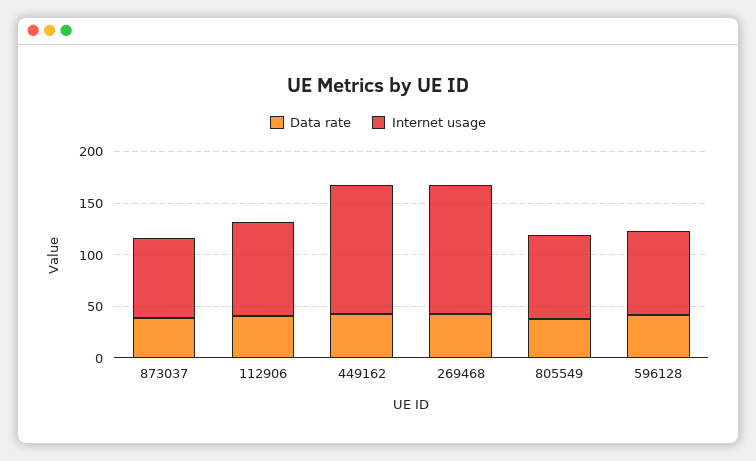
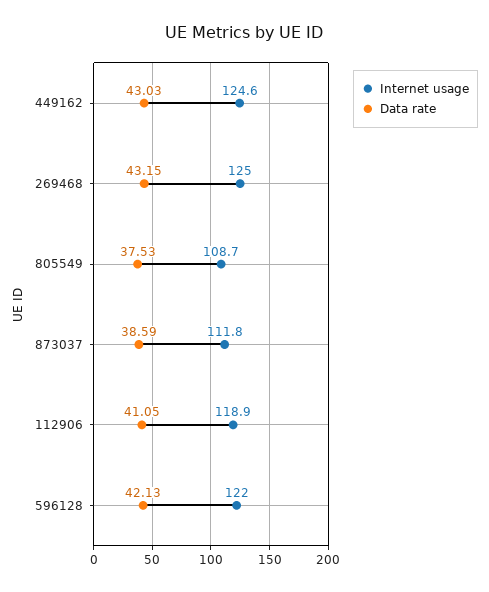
  {
    "Data rate": {
      "873037": 38.59,
      "112906": 41.05,
      "449162": 43.03,
      "269468": 43.15,
      "805549": 37.53,
      "596128": 42.13
    },
    "Internet usage": {
-     "873037": 80,
+     "873037": 111.8,
-     "112906": 90,
+     "112906": 118.9,
      "449162": 124.6,
      "269468": 125,
-     "805549": 80,
+     "805549": 108.7,
-     "596128": 80
+     "596128": 122
    }
  }

